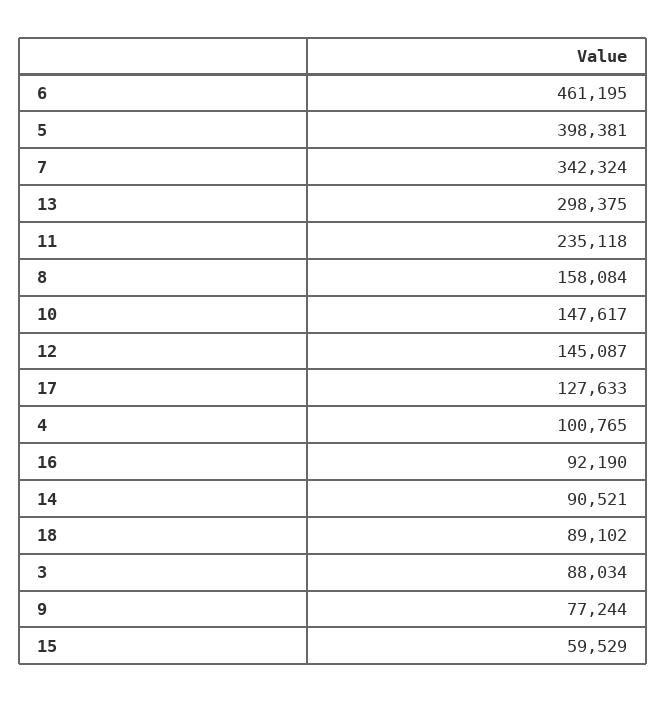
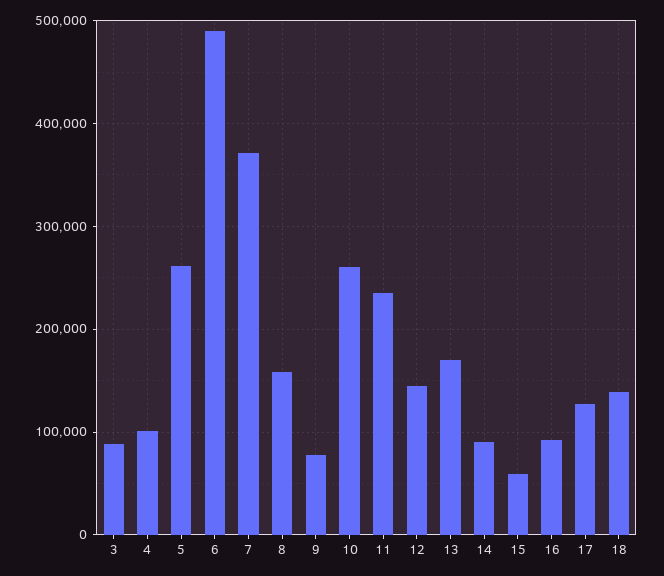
  {
-   "6": 461195,
+   "6": 490000,
-   "5": 398381,
+   "5": 260000,
-   "7": 342324,
+   "7": 370000,
-   "13": 298375,
+   "13": 170000,
    "11": 235118,
    "8": 158084,
-   "10": 147617,
+   "10": 260000,
    "12": 145087,
    "17": 127633,
    "4": 100765,
    "16": 92190,
    "14": 90521,
-   "18": 89102,
+   "18": 140000,
    "3": 88034,
    "9": 77244,
    "15": 59529
  }

